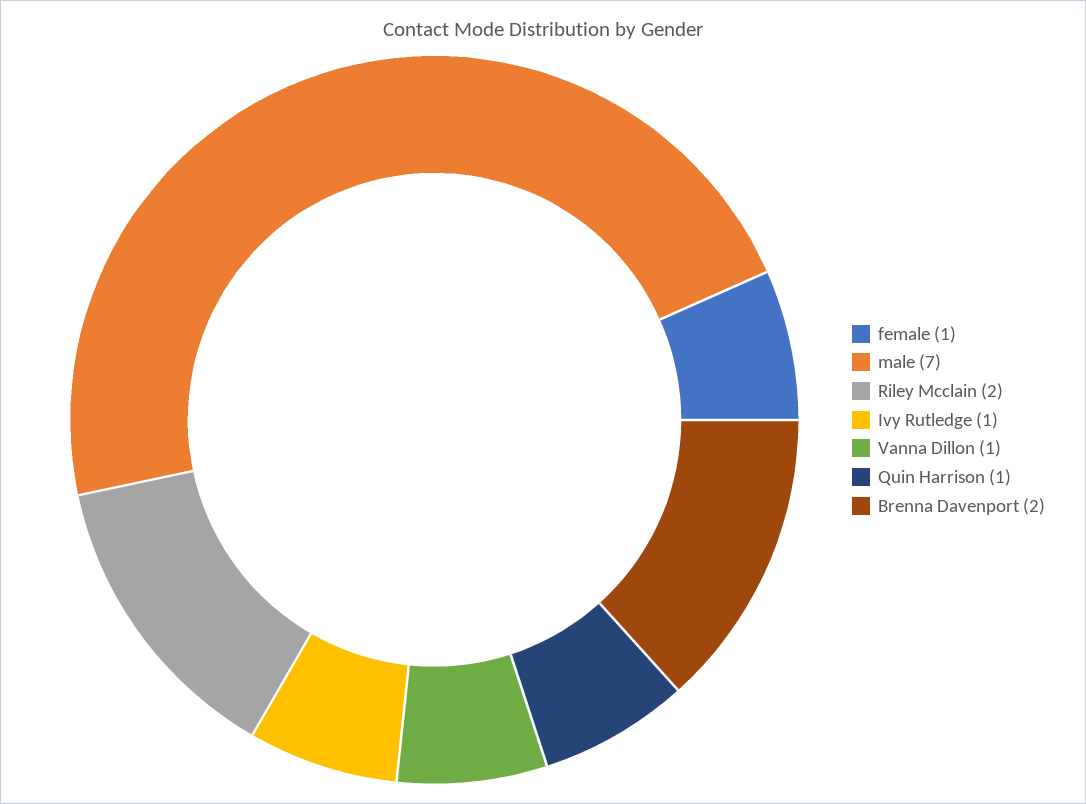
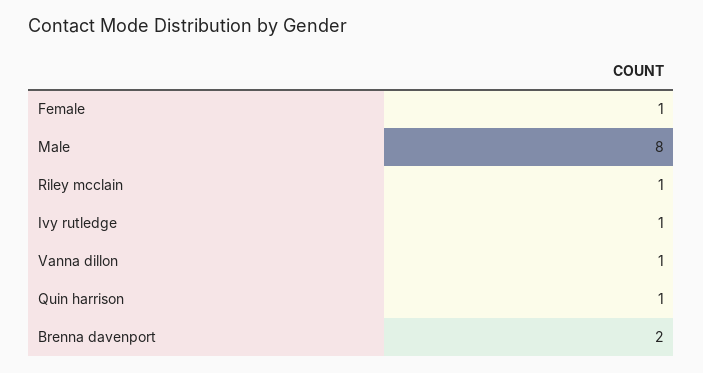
  {
    "female": 1,
-   "male": 7,
+   "male": 8,
-   "Riley Mcclain": 2,
+   "Riley Mcclain": 1,
    "Ivy Rutledge": 1,
    "Vanna Dillon": 1,
    "Quin Harrison": 1,
    "Brenna Davenport": 2
  }

